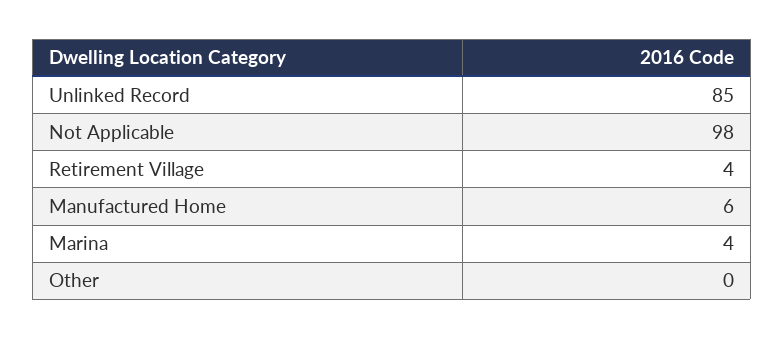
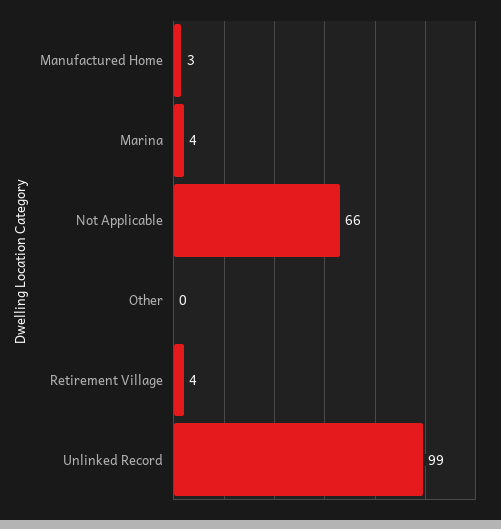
  {
-   "Unlinked Record": 85,
+   "Unlinked Record": 99,
-   "Not Applicable": 98,
+   "Not Applicable": 66,
    "Retirement Village": 4,
-   "Manufactured Home": 6,
+   "Manufactured Home": 3,
    "Marina": 4,
    "Other": 0
  }

